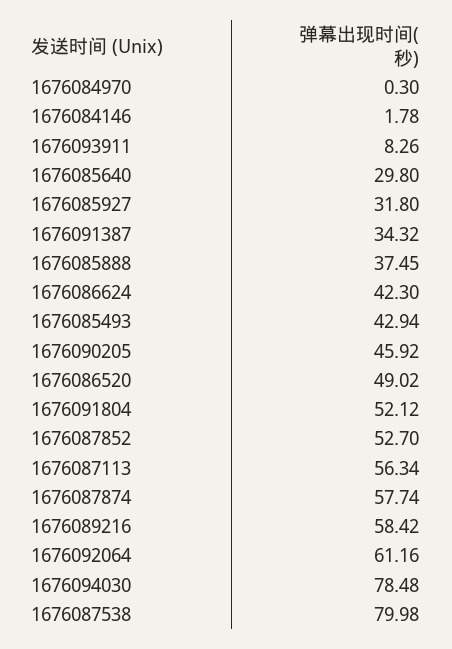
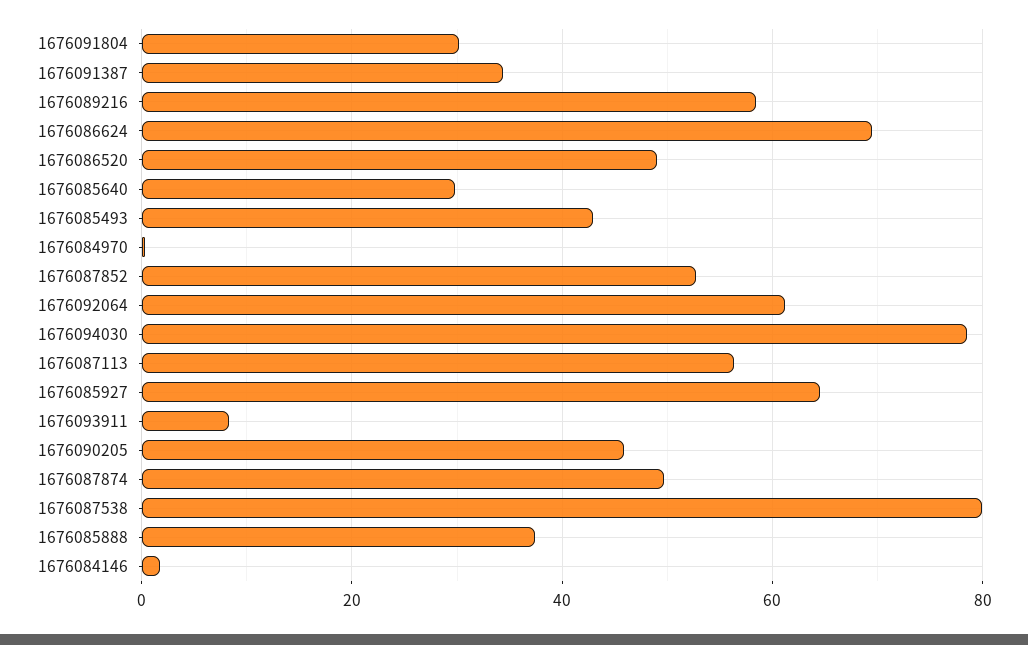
  {
    "1676084970": 0.3,
    "1676084146": 1.78,
    "1676093911": 8.26,
    "1676085640": 29.8,
-   "1676085927": 31.8,
+   "1676085927": 64,
    "1676091387": 34.32,
    "1676085888": 37.45,
-   "1676086624": 42.3,
+   "1676086624": 70,
    "1676085493": 42.94,
    "1676090205": 45.92,
    "1676086520": 49.02,
-   "1676091804": 52.12,
+   "1676091804": 30,
    "1676087852": 52.7,
    "1676087113": 56.34,
-   "1676087874": 57.74,
+   "1676087874": 50,
    "1676089216": 58.42,
    "1676092064": 61.16,
    "1676094030": 78.48,
    "1676087538": 79.98
  }

